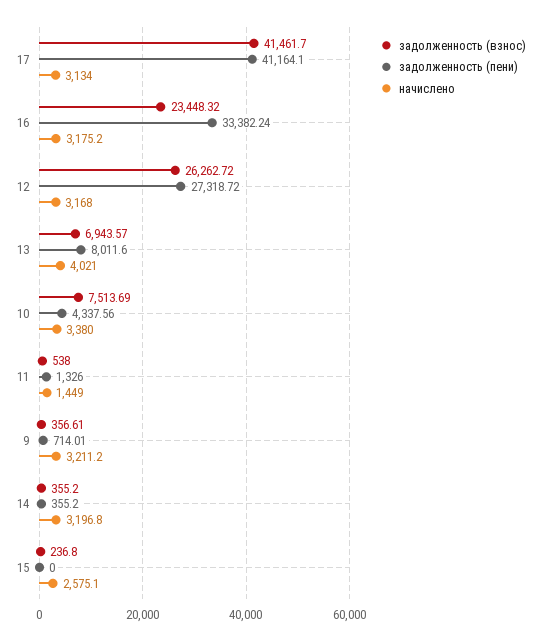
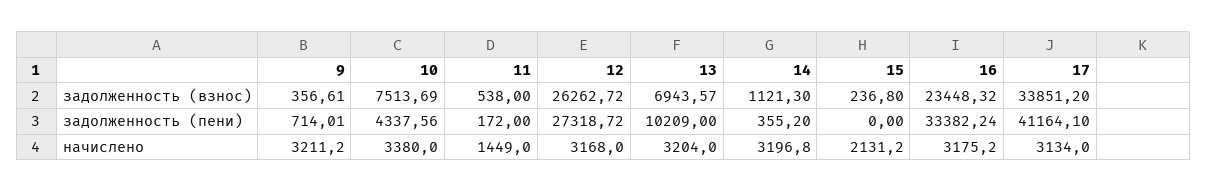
  {
    "задолженность (взнос)": {
-     "17": 41461.7,
+     "17": 33851.2,
      "16": 23448.32,
      "12": 26262.72,
      "13": 6943.57,
      "10": 7513.69,
      "11": 538,
      "9": 356.61,
-     "14": 355.2,
+     "14": 1121.3,
      "15": 236.8
    },
    "задолженность (пени)": {
      "17": 41164.1,
      "16": 33382.24,
      "12": 27318.72,
-     "13": 8011.6,
+     "13": 10209,
      "10": 4337.56,
-     "11": 1326,
+     "11": 172,
      "9": 714.01,
      "14": 355.2,
      "15": 0
    },
    "начислено": {
      "17": 3134,
      "16": 3175.2,
      "12": 3168,
-     "13": 4021,
+     "13": 3204,
      "10": 3380,
      "11": 1449,
      "9": 3211.2,
      "14": 3196.8,
-     "15": 2575.1
+     "15": 2131.2
    }
  }

